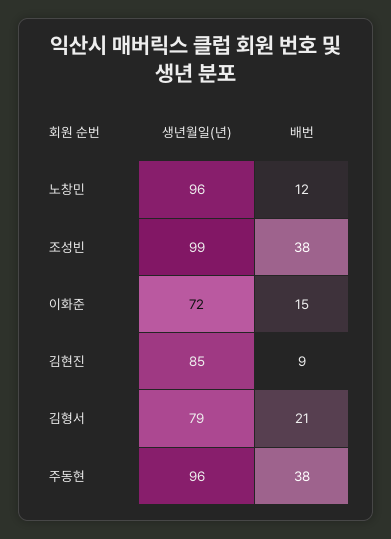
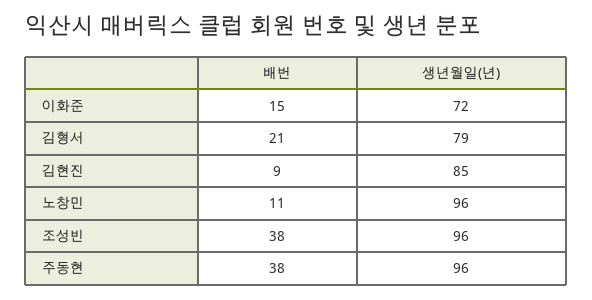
  {
    "생년월일(년)": {
      "노창민": 96,
-     "조성빈": 99,
+     "조성빈": 96,
      "이화준": 72,
      "김현진": 85,
      "김형서": 79,
      "주동현": 96
    },
    "배번": {
-     "노창민": 12,
+     "노창민": 11,
      "조성빈": 38,
      "이화준": 15,
      "김현진": 9,
      "김형서": 21,
      "주동현": 38
    }
  }

